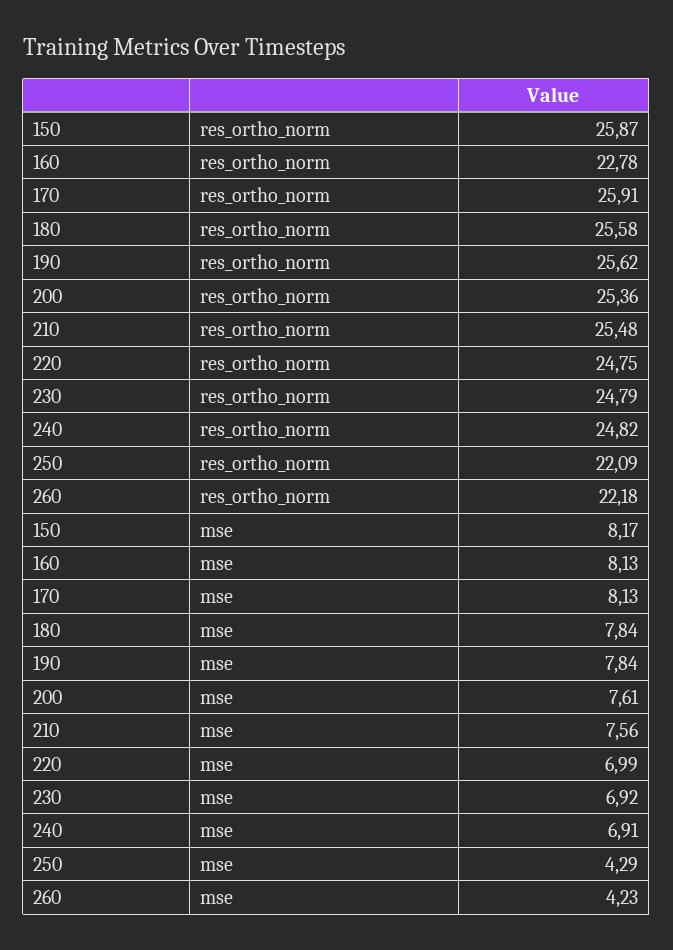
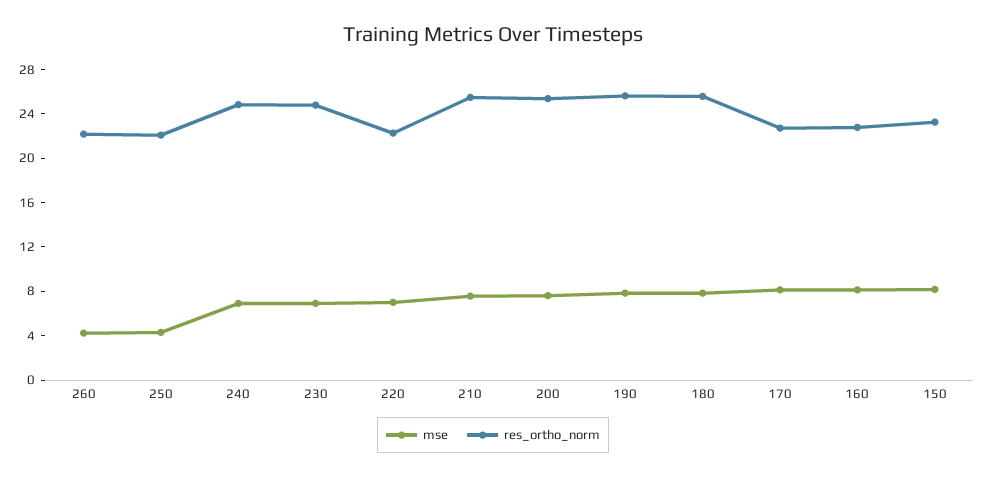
  {
    "res_ortho_norm": {
-     "150": 25.87,
+     "150": 23,
      "160": 22.78,
-     "170": 25.91,
+     "170": 23,
      "180": 25.58,
      "190": 25.62,
      "200": 25.36,
      "210": 25.48,
-     "220": 24.75,
+     "220": 22,
      "230": 24.79,
      "240": 24.82,
      "250": 22.09,
      "260": 22.18
    },
    "mse": {
      "150": 8.17,
      "160": 8.13,
      "170": 8.13,
      "180": 7.84,
      "190": 7.84,
      "200": 7.61,
      "210": 7.56,
      "220": 6.99,
      "230": 6.92,
      "240": 6.91,
      "250": 4.29,
      "260": 4.23
    }
  }

